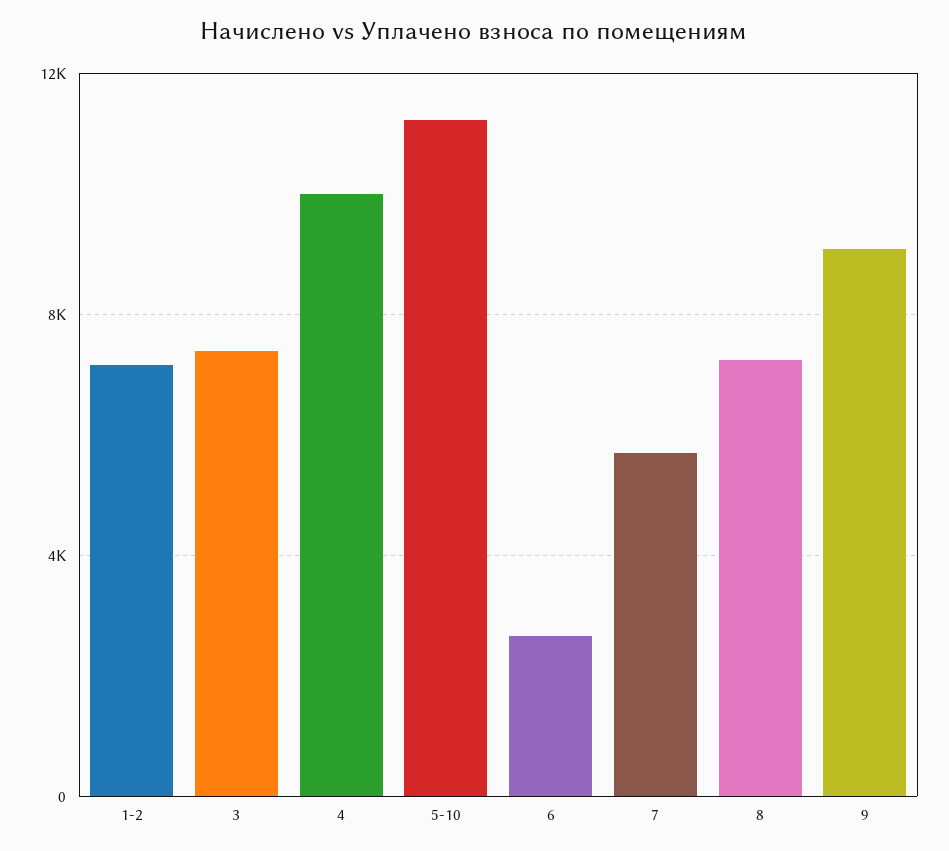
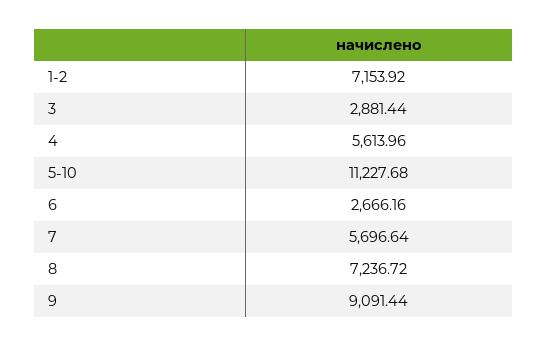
  {
    "1-2": 7153.92,
-   "3": 7500,
+   "3": 2881.44,
-   "4": 10000,
+   "4": 5613.96,
    "5-10": 11227.68,
    "6": 2666.16,
    "7": 5696.64,
    "8": 7236.72,
    "9": 9091.44
  }

